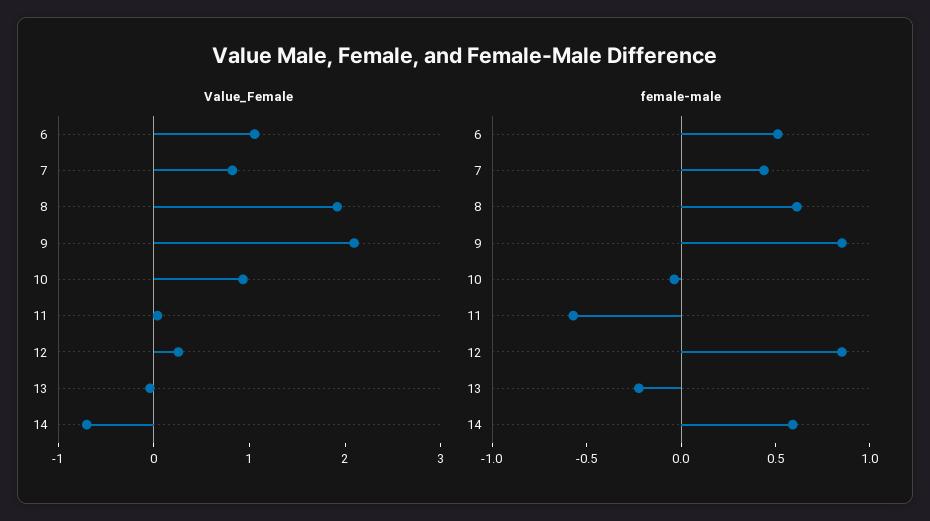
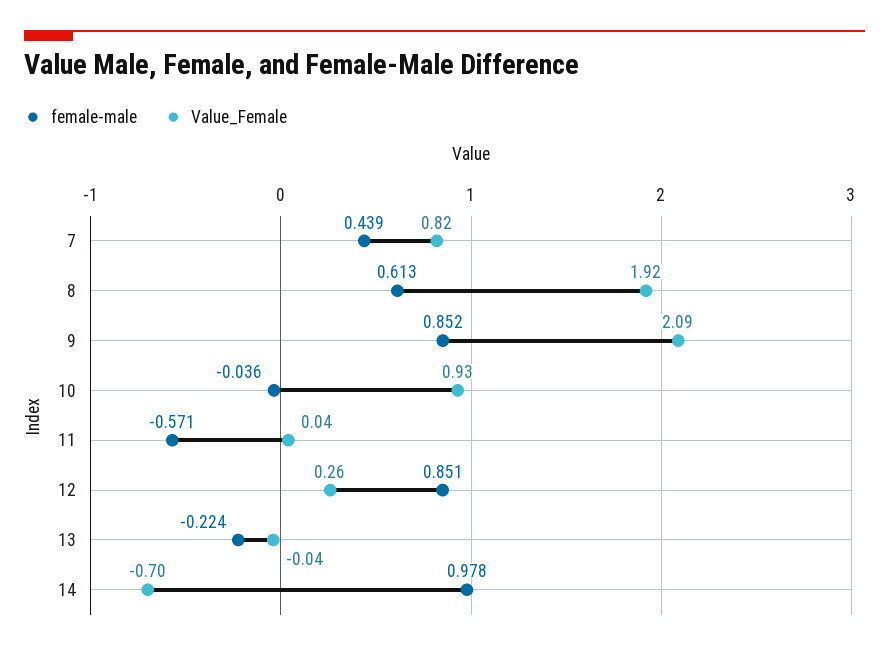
  {
    "Value_Female": {
-     "6": 1,
      "7": 0.82,
      "8": 1.92,
      "9": 2.09,
      "10": 0.93,
      "11": 0.04,
      "12": 0.26,
      "13": -0.04,
      "14": -0.7
    },
    "female-male": {
-     "6": 0.5,
      "7": 0.439,
      "8": 0.613,
      "9": 0.852,
      "10": -0.036,
      "11": -0.571,
      "12": 0.851,
      "13": -0.224,
-     "14": 0.6
+     "14": 0.978
    }
  }

